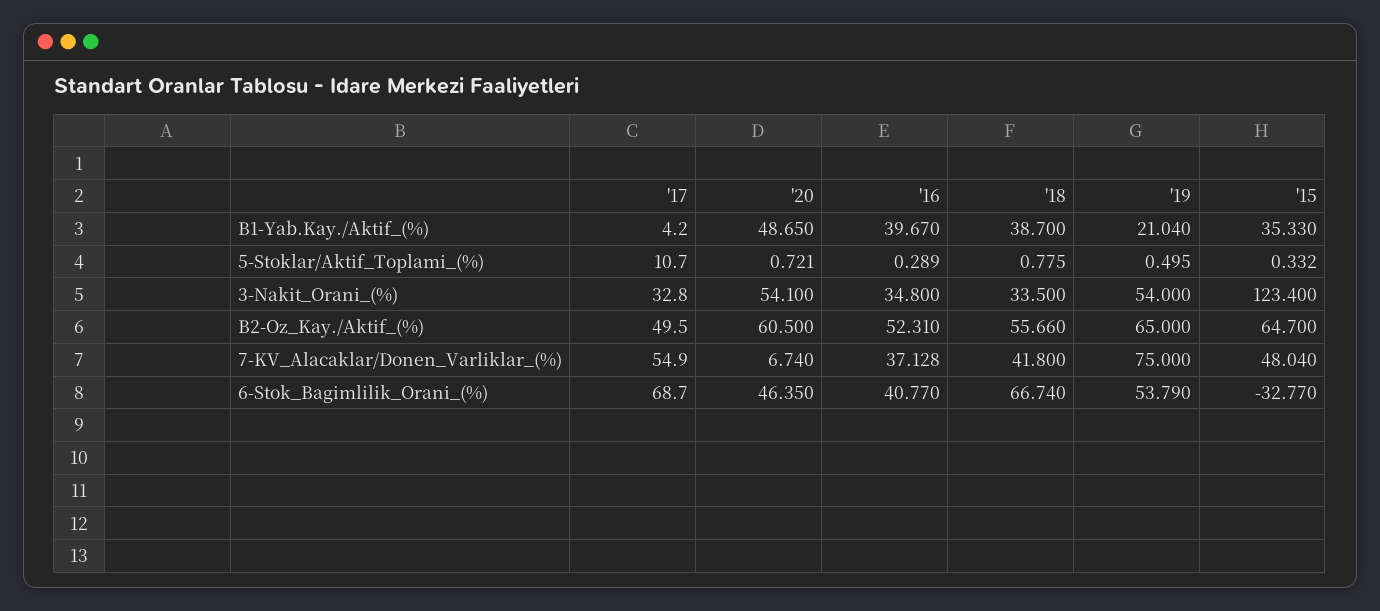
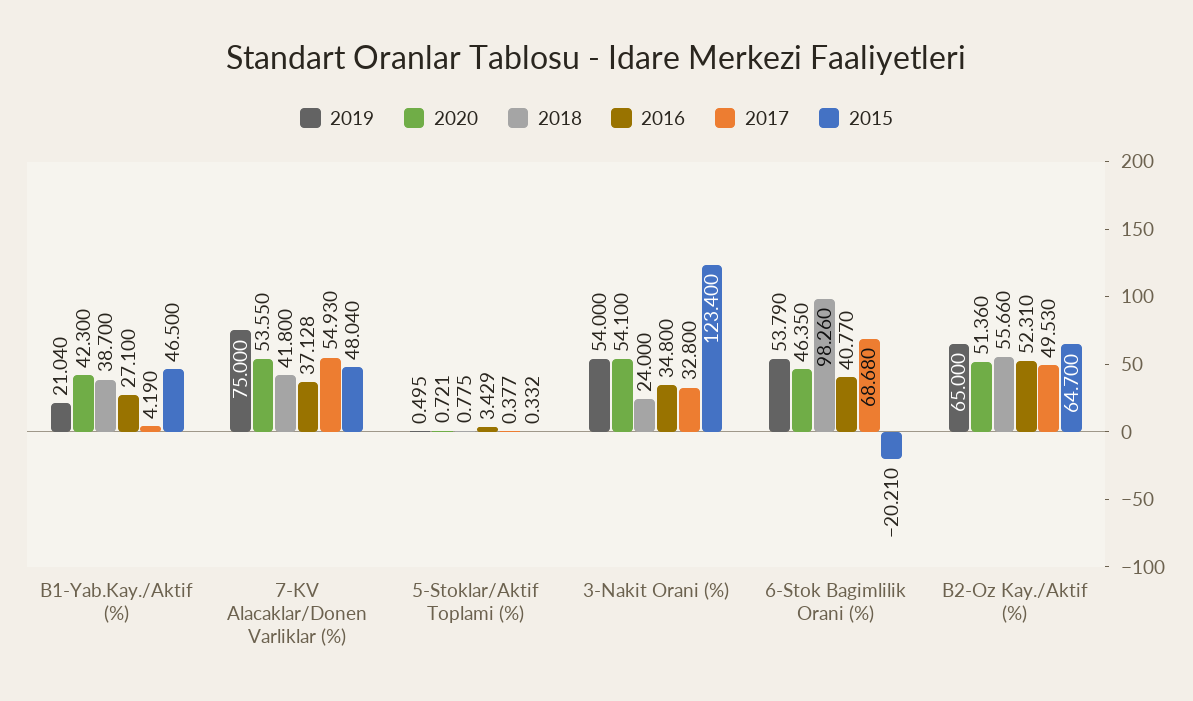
  {
    "'17": {
      "B1-Yab.Kay./Aktif_(%)": 4.19,
-     "5-Stoklar/Aktif_Toplami_(%)": 10.7,
+     "5-Stoklar/Aktif_Toplami_(%)": 0.377,
      "3-Nakit_Orani_(%)": 32.8,
      "B2-Oz_Kay./Aktif_(%)": 49.53,
      "7-KV_Alacaklar/Donen_Varliklar_(%)": 54.93,
      "6-Stok_Bagimlilik_Orani_(%)": 68.68
    },
    "'20": {
-     "B1-Yab.Kay./Aktif_(%)": 48.65,
+     "B1-Yab.Kay./Aktif_(%)": 42.3,
      "5-Stoklar/Aktif_Toplami_(%)": 0.721,
      "3-Nakit_Orani_(%)": 54.1,
-     "B2-Oz_Kay./Aktif_(%)": 60.5,
+     "B2-Oz_Kay./Aktif_(%)": 51.36,
-     "7-KV_Alacaklar/Donen_Varliklar_(%)": 6.74,
+     "7-KV_Alacaklar/Donen_Varliklar_(%)": 53.55,
      "6-Stok_Bagimlilik_Orani_(%)": 46.35
    },
    "'16": {
-     "B1-Yab.Kay./Aktif_(%)": 39.67,
+     "B1-Yab.Kay./Aktif_(%)": 27.1,
-     "5-Stoklar/Aktif_Toplami_(%)": 0.289,
+     "5-Stoklar/Aktif_Toplami_(%)": 3.429,
      "3-Nakit_Orani_(%)": 34.8,
      "B2-Oz_Kay./Aktif_(%)": 52.31,
      "7-KV_Alacaklar/Donen_Varliklar_(%)": 37.128,
      "6-Stok_Bagimlilik_Orani_(%)": 40.77
    },
    "'18": {
      "B1-Yab.Kay./Aktif_(%)": 38.7,
      "5-Stoklar/Aktif_Toplami_(%)": 0.775,
-     "3-Nakit_Orani_(%)": 33.5,
+     "3-Nakit_Orani_(%)": 24,
      "B2-Oz_Kay./Aktif_(%)": 55.66,
      "7-KV_Alacaklar/Donen_Varliklar_(%)": 41.8,
-     "6-Stok_Bagimlilik_Orani_(%)": 66.74
+     "6-Stok_Bagimlilik_Orani_(%)": 98.26
    },
    "'19": {
      "B1-Yab.Kay./Aktif_(%)": 21.04,
      "5-Stoklar/Aktif_Toplami_(%)": 0.495,
      "3-Nakit_Orani_(%)": 54,
      "B2-Oz_Kay./Aktif_(%)": 65,
      "7-KV_Alacaklar/Donen_Varliklar_(%)": 75,
      "6-Stok_Bagimlilik_Orani_(%)": 53.79
    },
    "'15": {
-     "B1-Yab.Kay./Aktif_(%)": 35.33,
+     "B1-Yab.Kay./Aktif_(%)": 46.5,
      "5-Stoklar/Aktif_Toplami_(%)": 0.332,
      "3-Nakit_Orani_(%)": 123.4,
      "B2-Oz_Kay./Aktif_(%)": 64.7,
      "7-KV_Alacaklar/Donen_Varliklar_(%)": 48.04,
-     "6-Stok_Bagimlilik_Orani_(%)": -32.77
+     "6-Stok_Bagimlilik_Orani_(%)": -20.21
    }
  }

